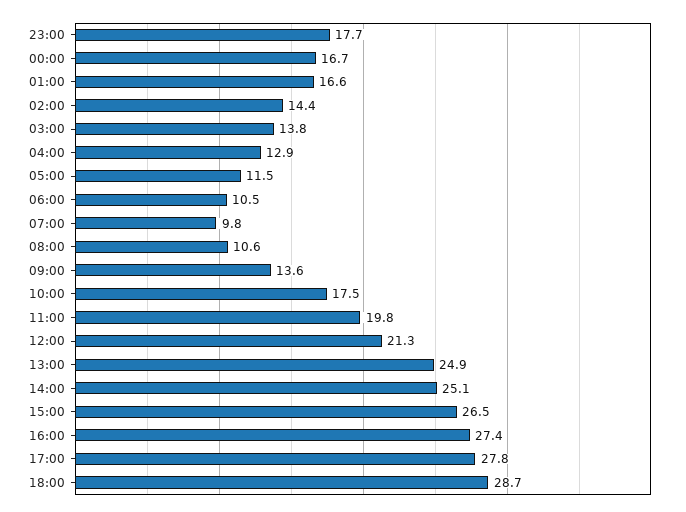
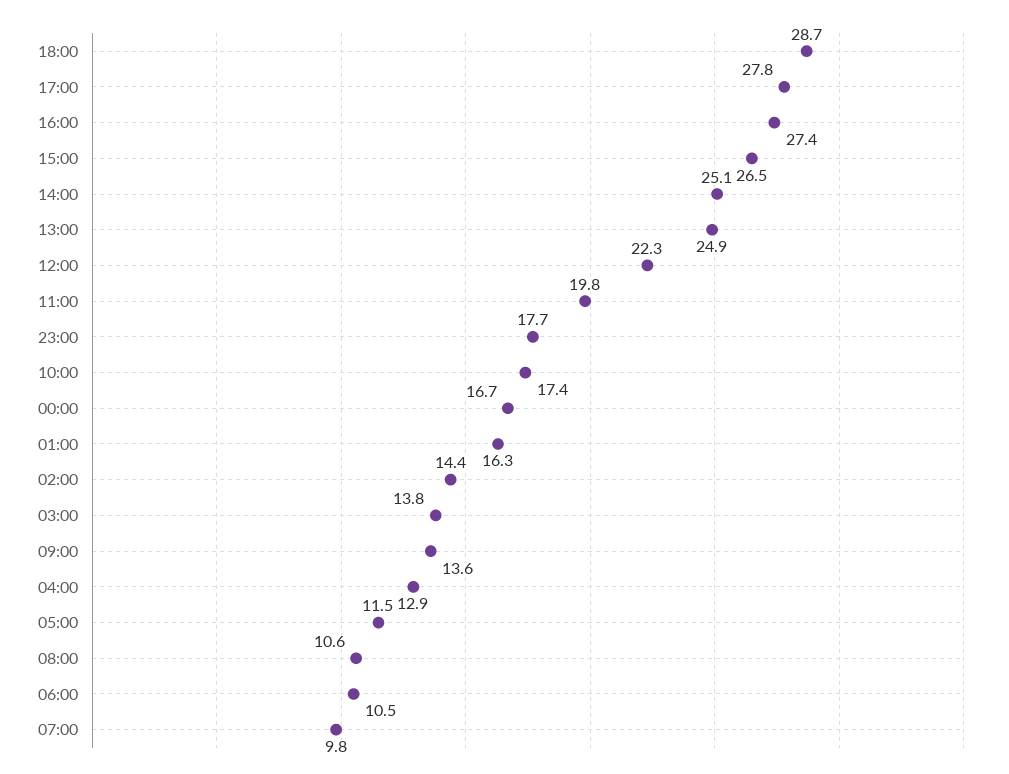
  {
    "23:00": 17.7,
    "00:00": 16.7,
-   "01:00": 16.6,
+   "01:00": 16.3,
    "02:00": 14.4,
    "03:00": 13.8,
    "04:00": 12.9,
    "05:00": 11.5,
    "06:00": 10.5,
    "07:00": 9.8,
    "08:00": 10.6,
    "09:00": 13.6,
-   "10:00": 17.5,
+   "10:00": 17.4,
    "11:00": 19.8,
-   "12:00": 21.3,
+   "12:00": 22.3,
    "13:00": 24.9,
    "14:00": 25.1,
    "15:00": 26.5,
    "16:00": 27.4,
    "17:00": 27.8,
    "18:00": 28.7
  }

